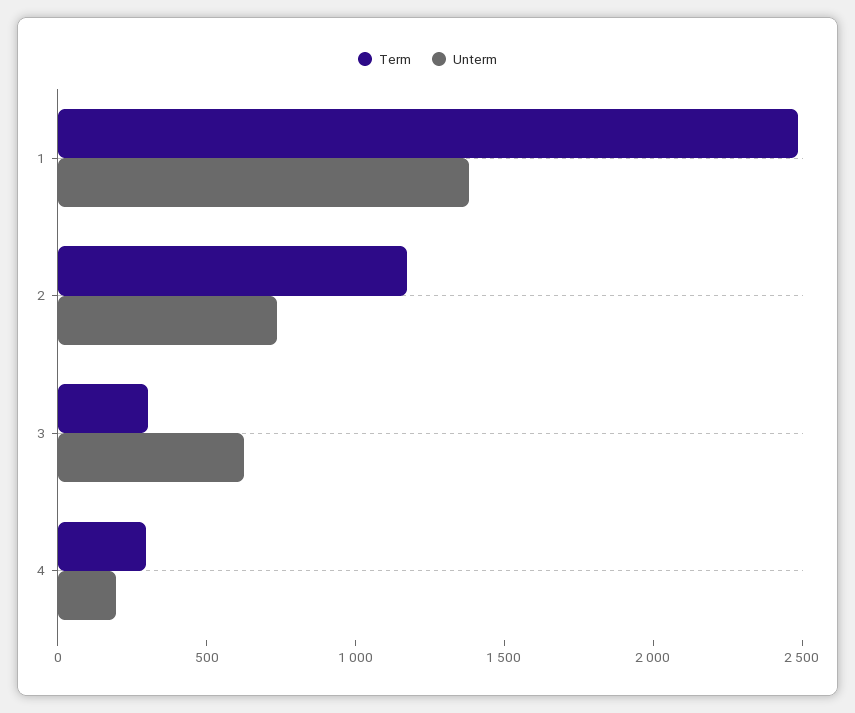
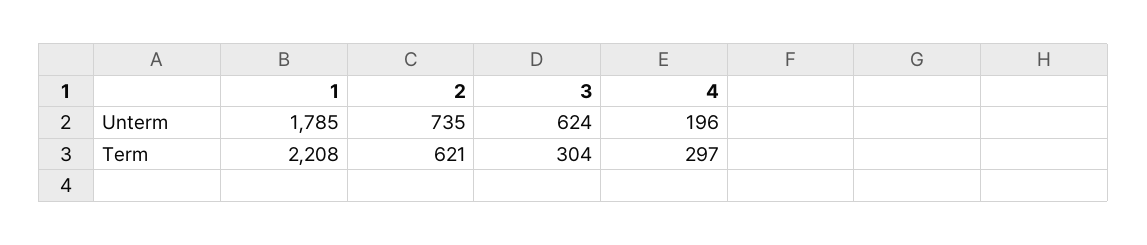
  {
    "Term": {
-     "1": 2500,
+     "1": 2208,
-     "2": 1200,
+     "2": 621,
      "3": 304,
      "4": 297
    },
    "Unterm": {
-     "1": 1400,
+     "1": 1785,
      "2": 735,
      "3": 624,
      "4": 196
    }
  }

